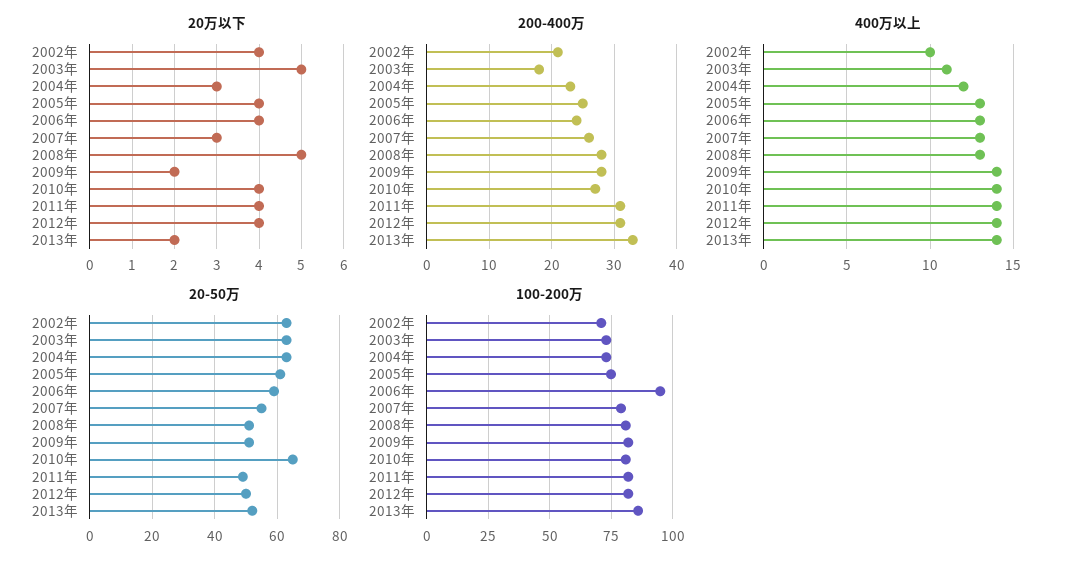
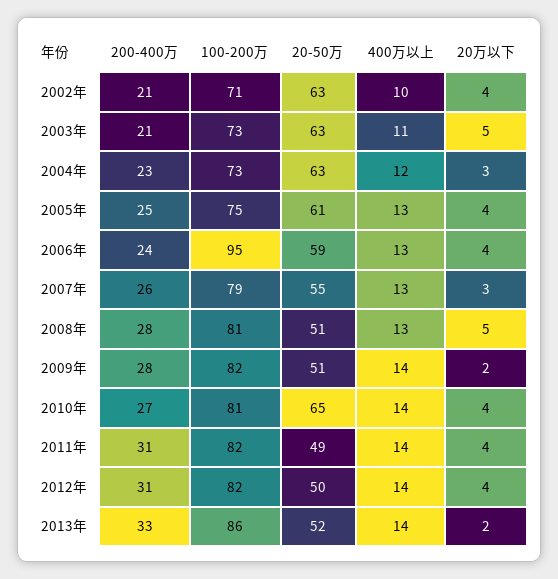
  {
    "20万以下": {
      "2002年": 4,
      "2003年": 5,
      "2004年": 3,
      "2005年": 4,
      "2006年": 4,
      "2007年": 3,
      "2008年": 5,
      "2009年": 2,
      "2010年": 4,
      "2011年": 4,
      "2012年": 4,
      "2013年": 2
    },
    "200-400万": {
      "2002年": 21,
-     "2003年": 18,
+     "2003年": 21,
      "2004年": 23,
      "2005年": 25,
      "2006年": 24,
      "2007年": 26,
      "2008年": 28,
      "2009年": 28,
      "2010年": 27,
      "2011年": 31,
      "2012年": 31,
      "2013年": 33
    },
    "400万以上": {
      "2002年": 10,
      "2003年": 11,
      "2004年": 12,
      "2005年": 13,
      "2006年": 13,
      "2007年": 13,
      "2008年": 13,
      "2009年": 14,
      "2010年": 14,
      "2011年": 14,
      "2012年": 14,
      "2013年": 14
    },
    "20-50万": {
      "2002年": 63,
      "2003年": 63,
      "2004年": 63,
      "2005年": 61,
      "2006年": 59,
      "2007年": 55,
      "2008年": 51,
      "2009年": 51,
      "2010年": 65,
      "2011年": 49,
      "2012年": 50,
      "2013年": 52
    },
    "100-200万": {
      "2002年": 71,
      "2003年": 73,
      "2004年": 73,
      "2005年": 75,
      "2006年": 95,
      "2007年": 79,
      "2008年": 81,
      "2009年": 82,
      "2010年": 81,
      "2011年": 82,
      "2012年": 82,
      "2013年": 86
    }
  }

